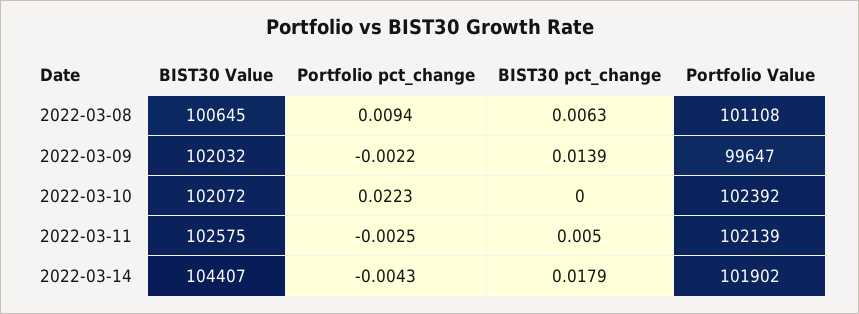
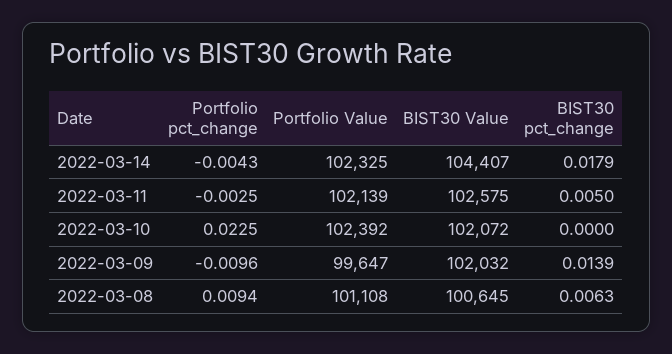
  {
    "BIST30 Value": {
      "2022-03-08": 100645,
      "2022-03-09": 102032,
      "2022-03-10": 102072,
      "2022-03-11": 102575,
      "2022-03-14": 104407
    },
    "Portfolio pct_change": {
      "2022-03-08": 0.0094,
-     "2022-03-09": -0.0022,
+     "2022-03-09": -0.0096,
-     "2022-03-10": 0.0223,
+     "2022-03-10": 0.0225,
      "2022-03-11": -0.0025,
      "2022-03-14": -0.0043
    },
    "BIST30 pct_change": {
      "2022-03-08": 0.0063,
      "2022-03-09": 0.0139,
      "2022-03-10": 0,
      "2022-03-11": 0.005,
      "2022-03-14": 0.0179
    },
    "Portfolio Value": {
      "2022-03-08": 101108,
      "2022-03-09": 99647,
      "2022-03-10": 102392,
      "2022-03-11": 102139,
-     "2022-03-14": 101902
+     "2022-03-14": 102325
    }
  }

